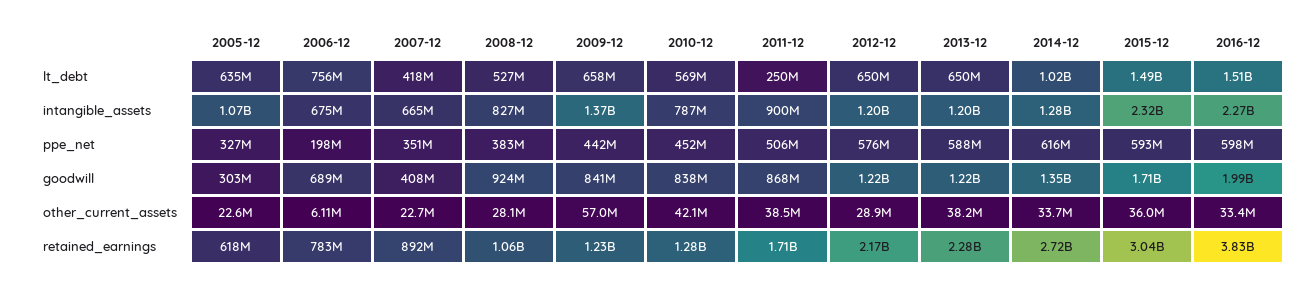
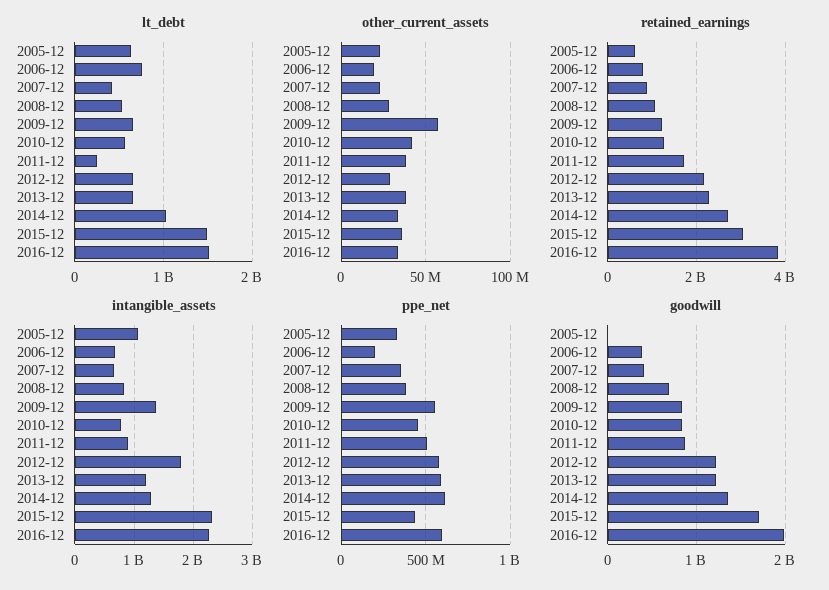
  {
    "lt_debt": {
      "2005-12": 635000000,
      "2006-12": 756000000,
      "2007-12": 418000000,
      "2008-12": 527000000,
      "2009-12": 658000000,
      "2010-12": 569000000,
      "2011-12": 250000000,
      "2012-12": 650000000,
      "2013-12": 650000000,
      "2014-12": 1020000000,
      "2015-12": 1490000000,
      "2016-12": 1510000000
    },
    "intangible_assets": {
      "2005-12": 1070000000,
      "2006-12": 675000000,
      "2007-12": 665000000,
      "2008-12": 827000000,
      "2009-12": 1370000000,
      "2010-12": 787000000,
      "2011-12": 900000000,
-     "2012-12": 1200000000,
+     "2012-12": 1800000000,
      "2013-12": 1200000000,
      "2014-12": 1280000000,
      "2015-12": 2320000000,
      "2016-12": 2270000000
    },
    "ppe_net": {
      "2005-12": 327000000,
      "2006-12": 198000000,
      "2007-12": 351000000,
      "2008-12": 383000000,
-     "2009-12": 442000000,
+     "2009-12": 550000000,
      "2010-12": 452000000,
      "2011-12": 506000000,
      "2012-12": 576000000,
      "2013-12": 588000000,
      "2014-12": 616000000,
-     "2015-12": 593000000,
+     "2015-12": 450000000,
      "2016-12": 598000000
    },
    "goodwill": {
-     "2005-12": 303000000,
+     "2005-12": 0,
-     "2006-12": 689000000,
+     "2006-12": 400000000,
      "2007-12": 408000000,
-     "2008-12": 924000000,
+     "2008-12": 700000000,
      "2009-12": 841000000,
      "2010-12": 838000000,
      "2011-12": 868000000,
      "2012-12": 1220000000,
      "2013-12": 1220000000,
      "2014-12": 1350000000,
      "2015-12": 1710000000,
      "2016-12": 1990000000
    },
    "other_current_assets": {
      "2005-12": 22600000,
-     "2006-12": 6110000,
+     "2006-12": 20000000,
      "2007-12": 22700000,
      "2008-12": 28100000,
      "2009-12": 57000000,
      "2010-12": 42100000,
      "2011-12": 38500000,
      "2012-12": 28900000,
      "2013-12": 38200000,
      "2014-12": 33700000,
      "2015-12": 36000000,
      "2016-12": 33400000
    },
    "retained_earnings": {
      "2005-12": 618000000,
      "2006-12": 783000000,
      "2007-12": 892000000,
      "2008-12": 1060000000,
      "2009-12": 1230000000,
      "2010-12": 1280000000,
      "2011-12": 1710000000,
      "2012-12": 2170000000,
      "2013-12": 2280000000,
      "2014-12": 2720000000,
      "2015-12": 3040000000,
      "2016-12": 3830000000
    }
  }

